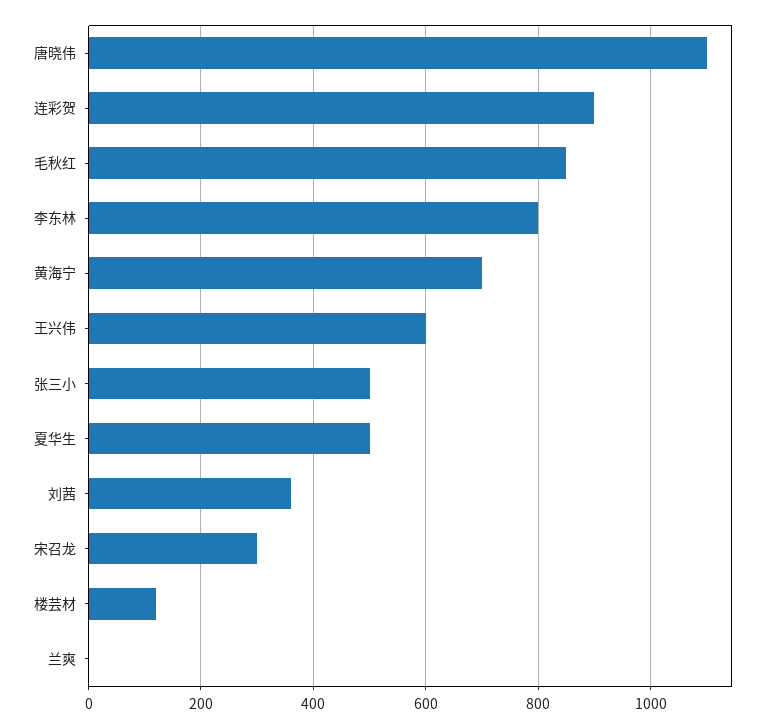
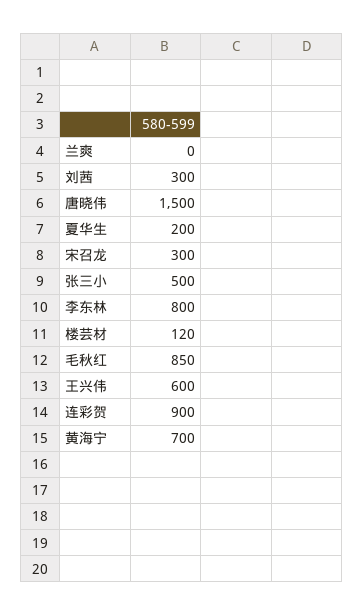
  {
-   "唐晓伟": 1100,
+   "唐晓伟": 1500,
    "连彩贺": 900,
    "毛秋红": 850,
    "李东林": 800,
    "黄海宁": 700,
    "王兴伟": 600,
    "张三小": 500,
-   "夏华生": 500,
+   "夏华生": 200,
-   "刘茜": 360,
+   "刘茜": 300,
    "宋召龙": 300,
    "楼芸材": 120,
    "兰爽": 0
  }

